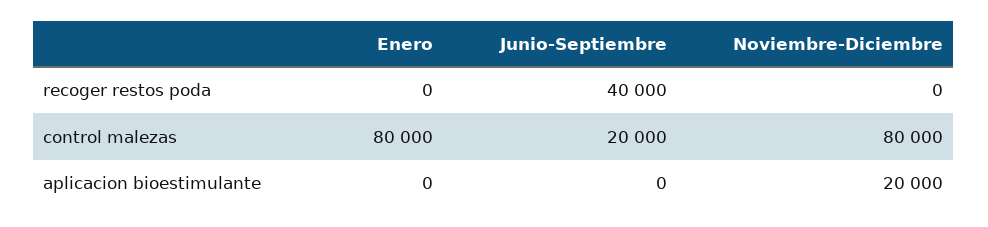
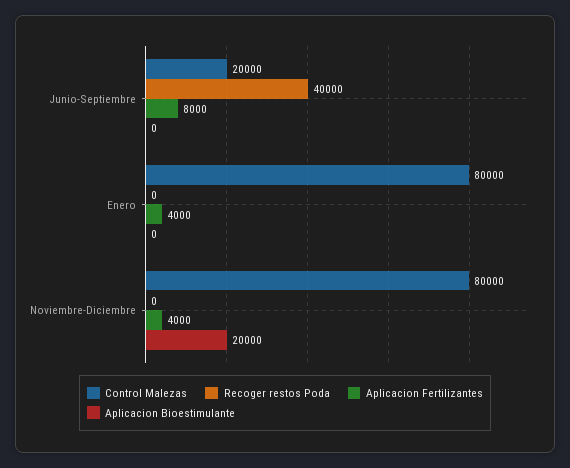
  {
    "recoger restos poda": {
      "Enero": 0,
      "Junio-Septiembre": 40000,
      "Noviembre-Diciembre": 0
    },
    "control malezas": {
      "Enero": 80000,
      "Junio-Septiembre": 20000,
      "Noviembre-Diciembre": 80000
    },
    "aplicacion bioestimulante": {
      "Enero": 0,
      "Junio-Septiembre": 0,
      "Noviembre-Diciembre": 20000
-   }
+   },
+   "Aplicacion Fertilizantes": {
+     "Junio-Septiembre": 8000,
+     "Enero": 4000,
+     "Noviembre-Diciembre": 4000
+   }
  }

